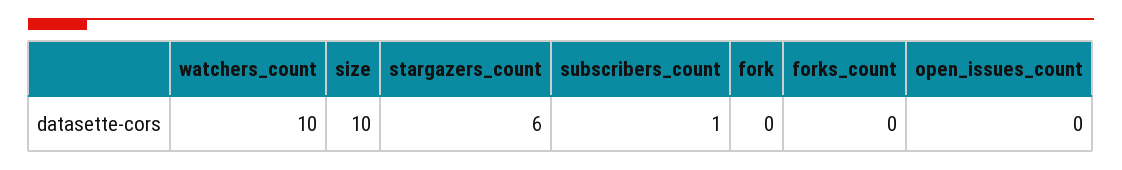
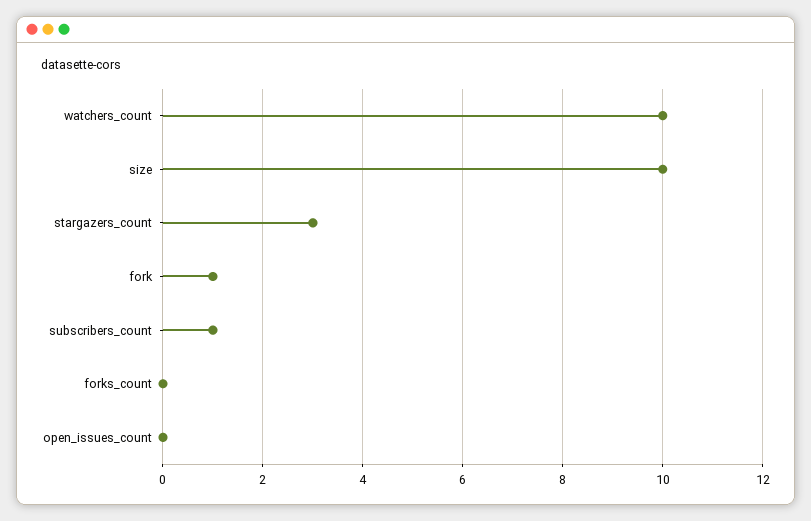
  {
    "watchers_count": 10,
    "size": 10,
-   "stargazers_count": 6,
+   "stargazers_count": 3,
    "subscribers_count": 1,
-   "fork": 0,
+   "fork": 1,
    "forks_count": 0,
    "open_issues_count": 0
  }

